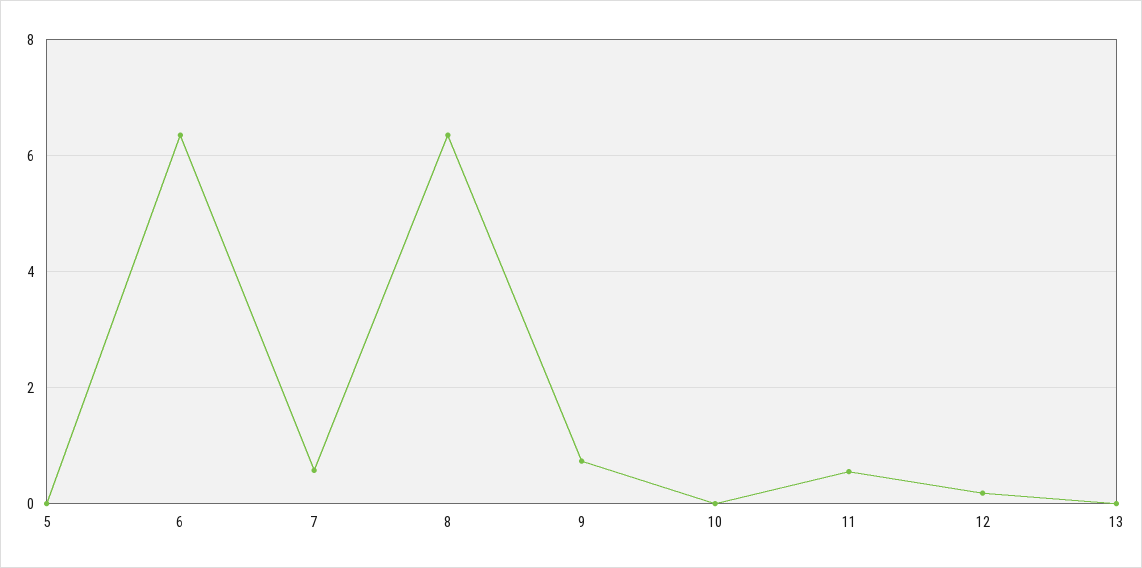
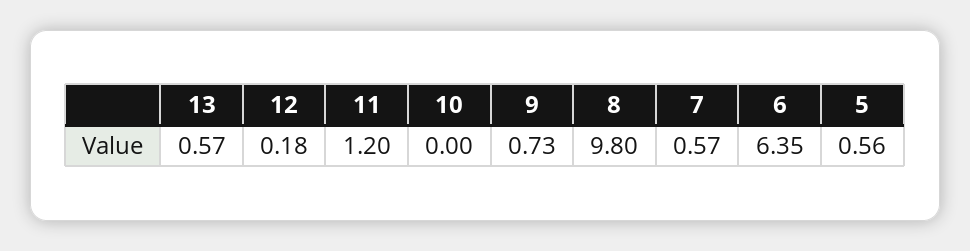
  {
-   "5": 0,
+   "5": 0.56,
    "6": 6.35,
    "7": 0.57,
-   "8": 6.4,
+   "8": 9.8,
    "9": 0.73,
    "10": 0,
-   "11": 0.6,
+   "11": 1.2,
    "12": 0.18,
-   "13": 0
+   "13": 0.57
  }

